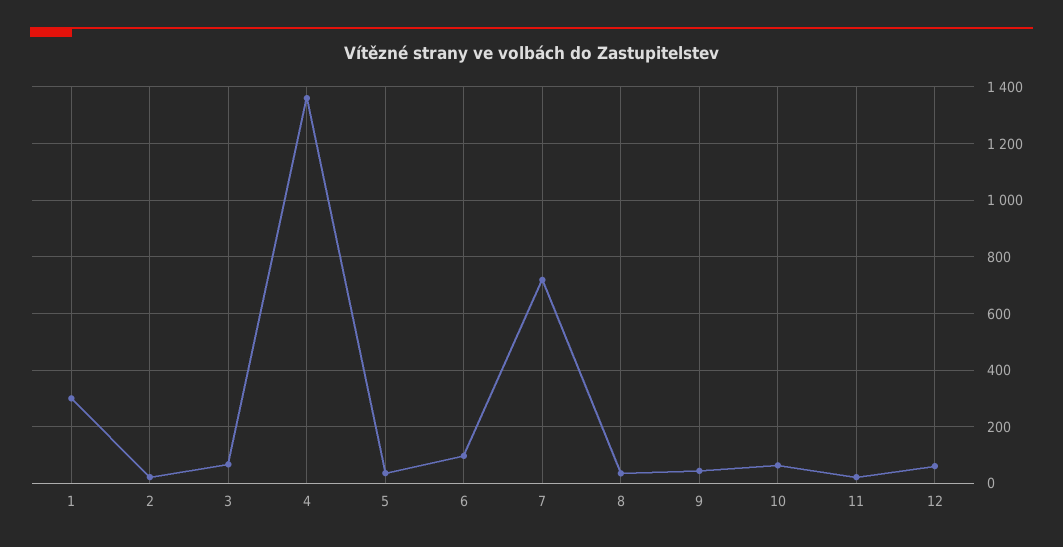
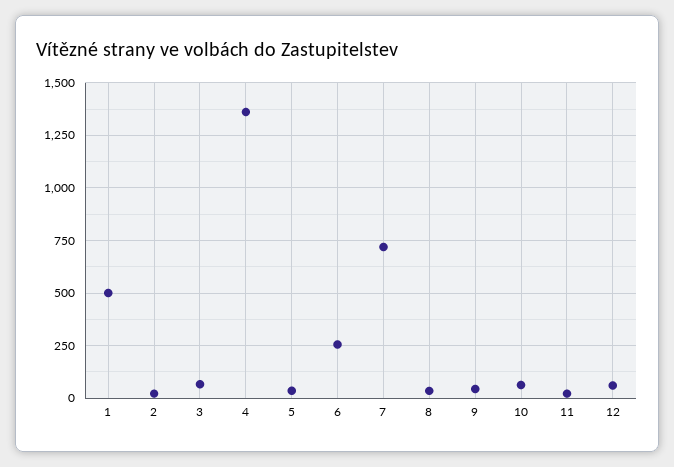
  {
-   "1": 300,
+   "1": 500,
    "2": 25,
    "3": 75,
    "4": 1350,
    "5": 25,
-   "6": 100,
+   "6": 250,
    "7": 725,
    "8": 25,
    "9": 50,
    "10": 75,
    "11": 25,
    "12": 50
  }

